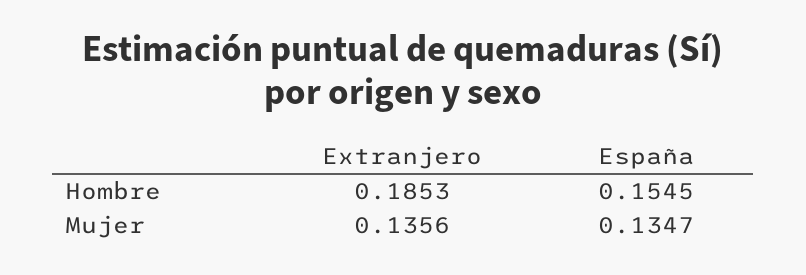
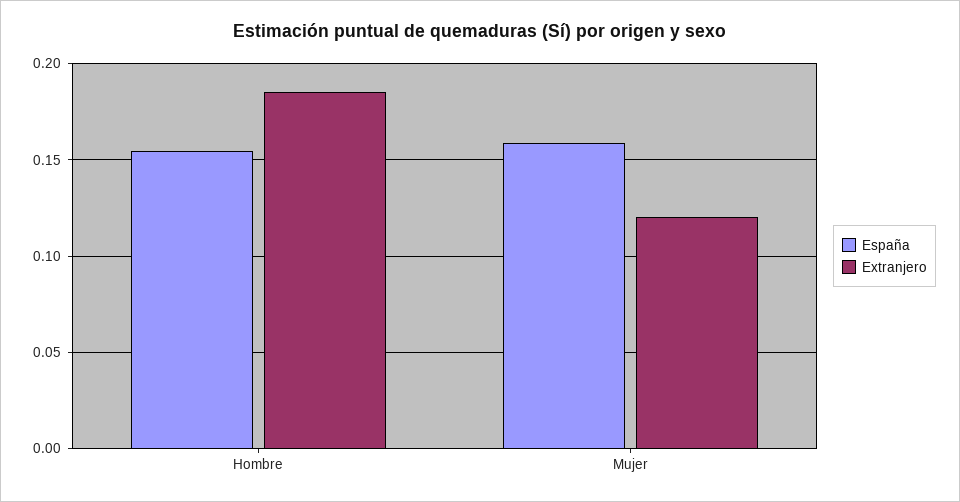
  {
    "Extranjero": {
      "Hombre": 0.1853,
-     "Mujer": 0.1356
+     "Mujer": 0.12
    },
    "España": {
      "Hombre": 0.1545,
-     "Mujer": 0.1347
+     "Mujer": 0.16
    }
  }

